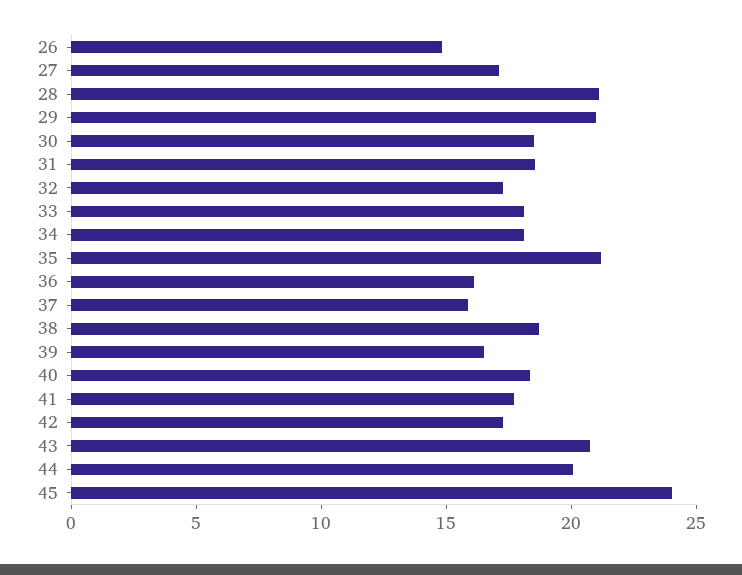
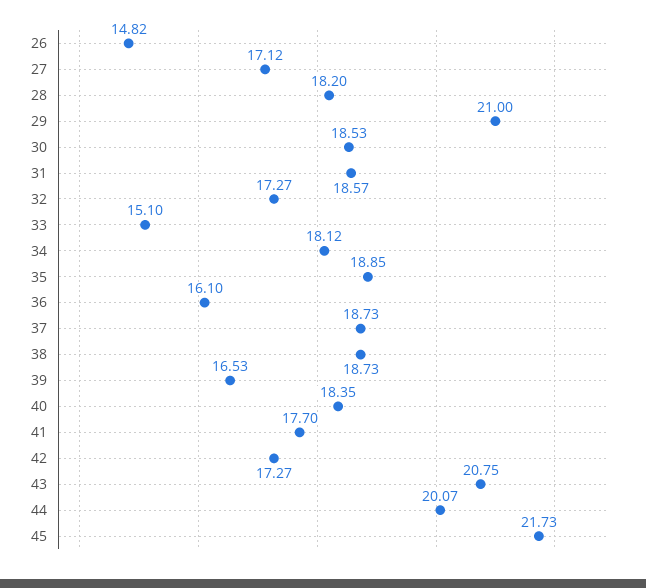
  {
    "26": 14.82,
    "27": 17.12,
-   "28": 21,
+   "28": 18.2,
    "29": 21,
    "30": 18.53,
    "31": 18.57,
    "32": 17.27,
-   "33": 18,
+   "33": 15.1,
    "34": 18.12,
-   "35": 21,
+   "35": 18.85,
    "36": 16.1,
-   "37": 16,
+   "37": 18.73,
    "38": 18.73,
    "39": 16.53,
    "40": 18.35,
    "41": 17.7,
    "42": 17.27,
    "43": 20.75,
    "44": 20.07,
-   "45": 24
+   "45": 21.73
  }

